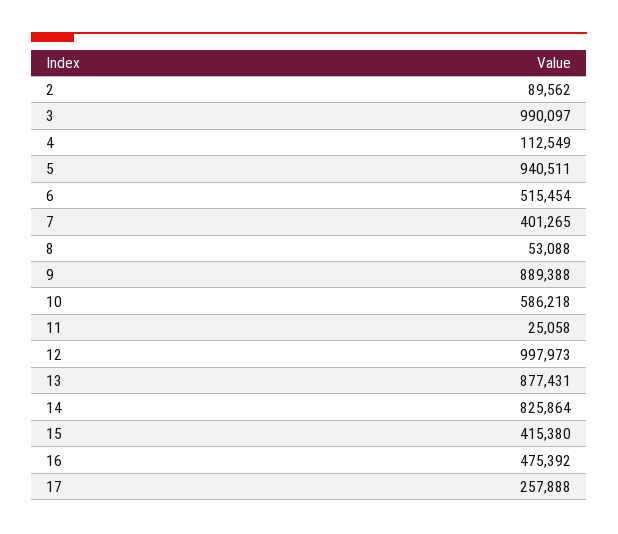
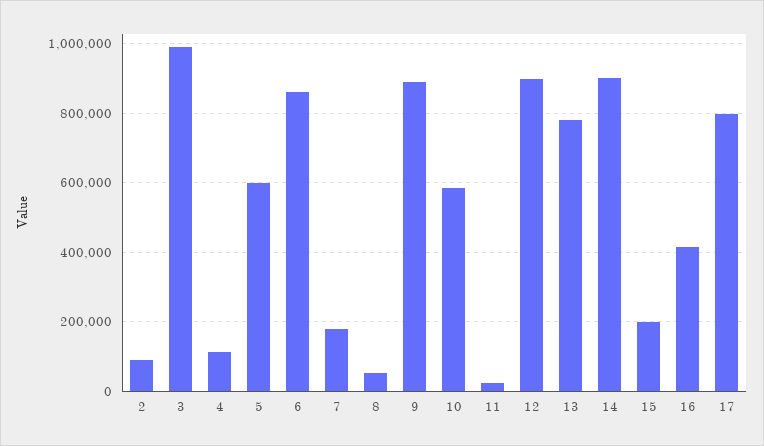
  {
    "2": 89562,
    "3": 990097,
    "4": 112549,
-   "5": 940511,
+   "5": 600000,
-   "6": 515454,
+   "6": 860000,
-   "7": 401265,
+   "7": 180000,
    "8": 53088,
    "9": 889388,
    "10": 586218,
    "11": 25058,
-   "12": 997973,
+   "12": 900000,
-   "13": 877431,
+   "13": 780000,
-   "14": 825864,
+   "14": 900000,
-   "15": 415380,
+   "15": 200000,
-   "16": 475392,
+   "16": 420000,
-   "17": 257888
+   "17": 800000
  }

